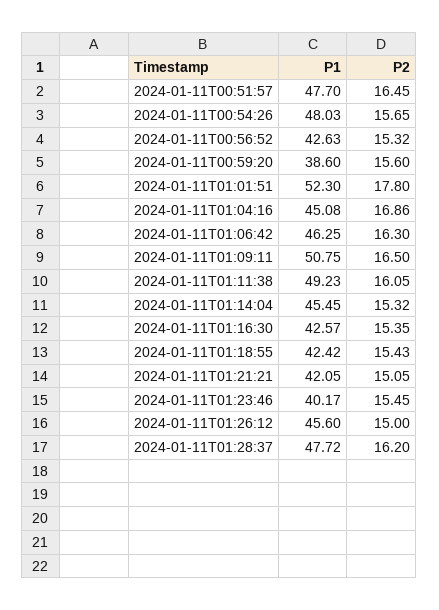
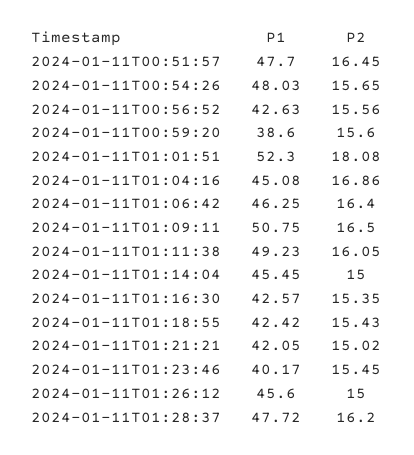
  {
    "P1": {
      "2024-01-11T00:51:57": 47.7,
      "2024-01-11T00:54:26": 48.03,
      "2024-01-11T00:56:52": 42.63,
      "2024-01-11T00:59:20": 38.6,
      "2024-01-11T01:01:51": 52.3,
      "2024-01-11T01:04:16": 45.08,
      "2024-01-11T01:06:42": 46.25,
      "2024-01-11T01:09:11": 50.75,
      "2024-01-11T01:11:38": 49.23,
      "2024-01-11T01:14:04": 45.45,
      "2024-01-11T01:16:30": 42.57,
      "2024-01-11T01:18:55": 42.42,
      "2024-01-11T01:21:21": 42.05,
      "2024-01-11T01:23:46": 40.17,
      "2024-01-11T01:26:12": 45.6,
      "2024-01-11T01:28:37": 47.72
    },
    "P2": {
      "2024-01-11T00:51:57": 16.45,
      "2024-01-11T00:54:26": 15.65,
-     "2024-01-11T00:56:52": 15.32,
+     "2024-01-11T00:56:52": 15.56,
      "2024-01-11T00:59:20": 15.6,
-     "2024-01-11T01:01:51": 17.8,
+     "2024-01-11T01:01:51": 18.08,
      "2024-01-11T01:04:16": 16.86,
-     "2024-01-11T01:06:42": 16.3,
+     "2024-01-11T01:06:42": 16.4,
      "2024-01-11T01:09:11": 16.5,
      "2024-01-11T01:11:38": 16.05,
-     "2024-01-11T01:14:04": 15.32,
+     "2024-01-11T01:14:04": 15,
      "2024-01-11T01:16:30": 15.35,
      "2024-01-11T01:18:55": 15.43,
-     "2024-01-11T01:21:21": 15.05,
+     "2024-01-11T01:21:21": 15.02,
      "2024-01-11T01:23:46": 15.45,
      "2024-01-11T01:26:12": 15,
      "2024-01-11T01:28:37": 16.2
    }
  }

